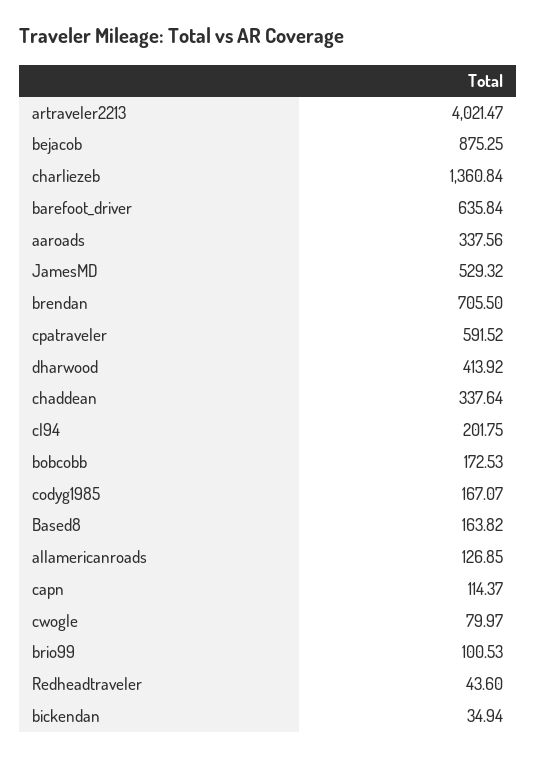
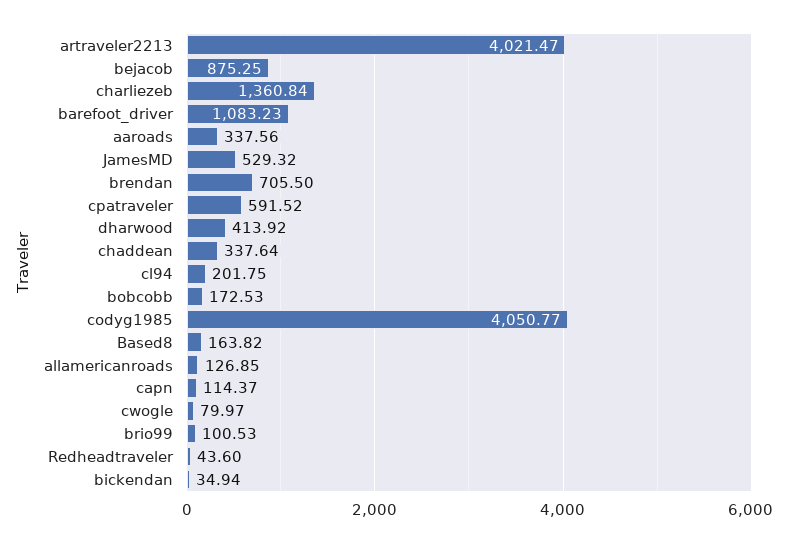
  {
    "artraveler2213": 4021.47,
    "bejacob": 875.25,
    "charliezeb": 1360.84,
-   "barefoot_driver": 635.84,
+   "barefoot_driver": 1083.23,
    "aaroads": 337.56,
    "JamesMD": 529.32,
    "brendan": 705.5,
    "cpatraveler": 591.52,
    "dharwood": 413.92,
    "chaddean": 337.64,
    "cl94": 201.75,
    "bobcobb": 172.53,
-   "codyg1985": 167.07,
+   "codyg1985": 4050.77,
    "Based8": 163.82,
    "allamericanroads": 126.85,
    "capn": 114.37,
    "cwogle": 79.97,
    "brio99": 100.53,
    "Redheadtraveler": 43.6,
    "bickendan": 34.94
  }

